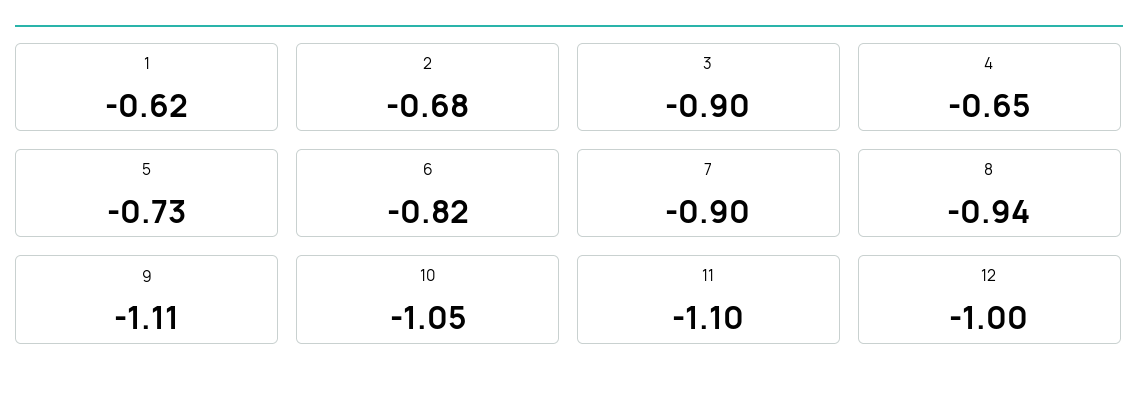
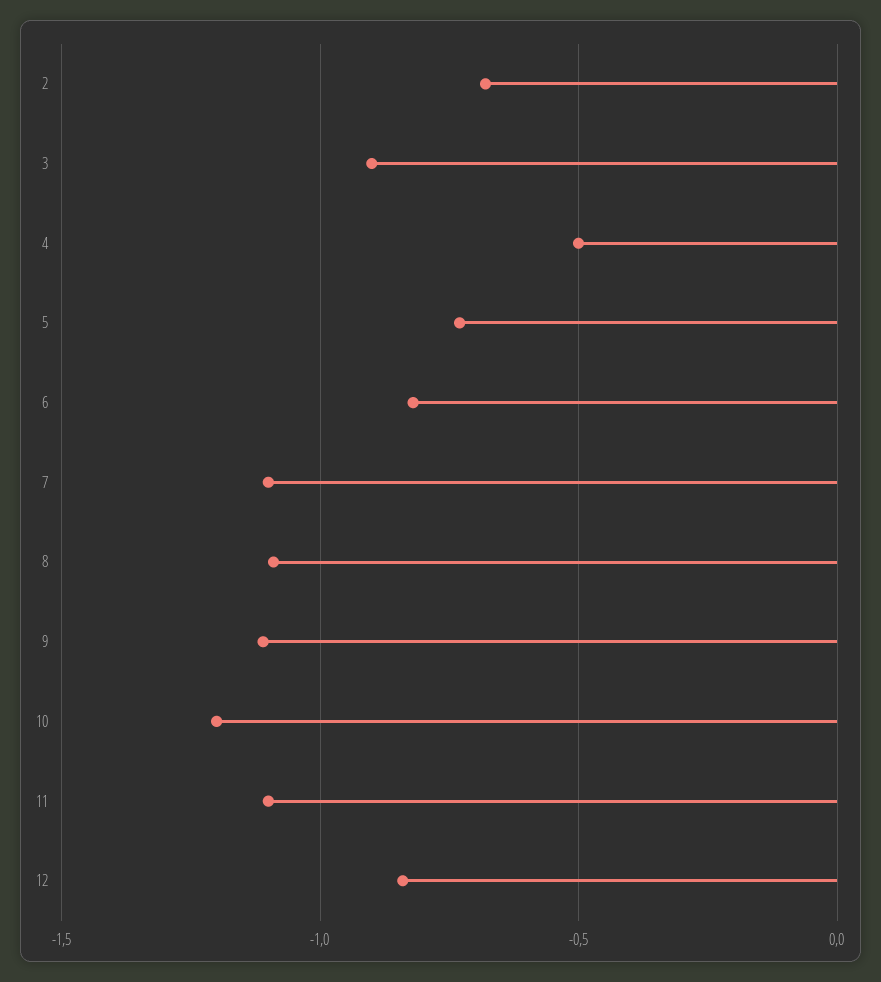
  {
-   "1": -0.62,
    "2": -0.68,
    "3": -0.9,
-   "4": -0.65,
+   "4": -0.5,
    "5": -0.73,
    "6": -0.82,
-   "7": -0.9,
+   "7": -1.1,
-   "8": -0.94,
+   "8": -1.1,
    "9": -1.11,
-   "10": -1.05,
+   "10": -1.2,
    "11": -1.1,
-   "12": -1
+   "12": -0.85
  }

